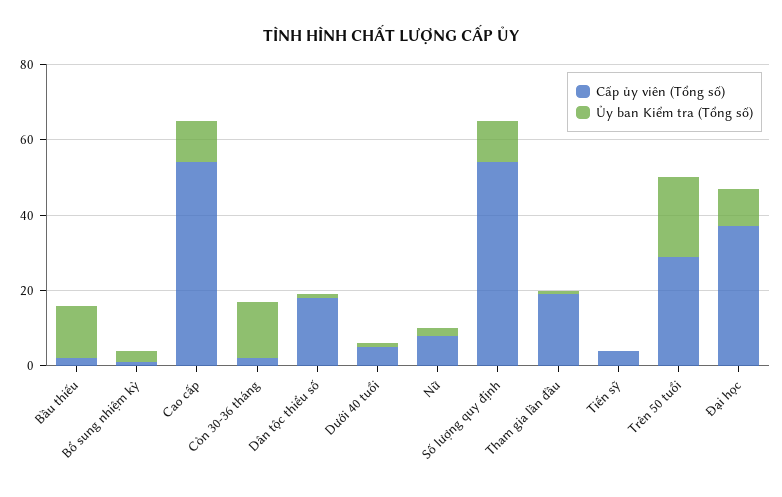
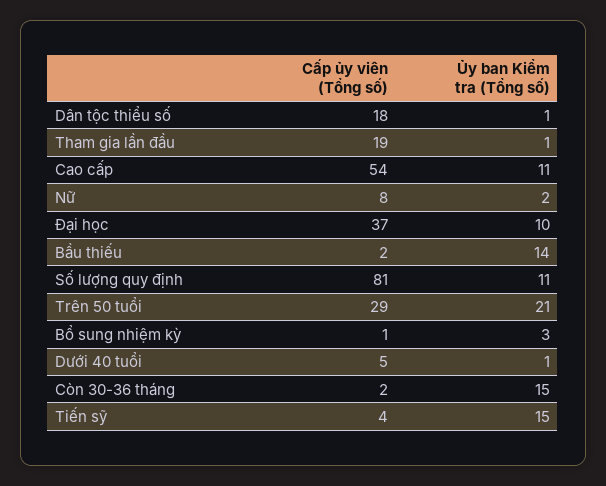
  {
    "Cấp ủy viên (Tổng số)": {
      "Bầu thiếu": 2,
      "Bổ sung nhiệm kỳ": 1,
      "Cao cấp": 54,
      "Còn 30-36 tháng": 2,
      "Dân tộc thiểu số": 18,
      "Dưới 40 tuổi": 5,
      "Nữ": 8,
-     "Số lượng quy định": 55,
+     "Số lượng quy định": 81,
      "Tham gia lần đầu": 19,
      "Tiến sỹ": 4,
      "Trên 50 tuổi": 29,
      "Đại học": 37
    },
    "Ủy ban Kiểm tra (Tổng số)": {
      "Bầu thiếu": 14,
      "Bổ sung nhiệm kỳ": 3,
      "Cao cấp": 11,
      "Còn 30-36 tháng": 15,
      "Dân tộc thiểu số": 1,
      "Dưới 40 tuổi": 1,
      "Nữ": 2,
      "Số lượng quy định": 11,
      "Tham gia lần đầu": 1,
-     "Tiến sỹ": 0,
+     "Tiến sỹ": 15,
      "Trên 50 tuổi": 21,
      "Đại học": 10
    }
  }

